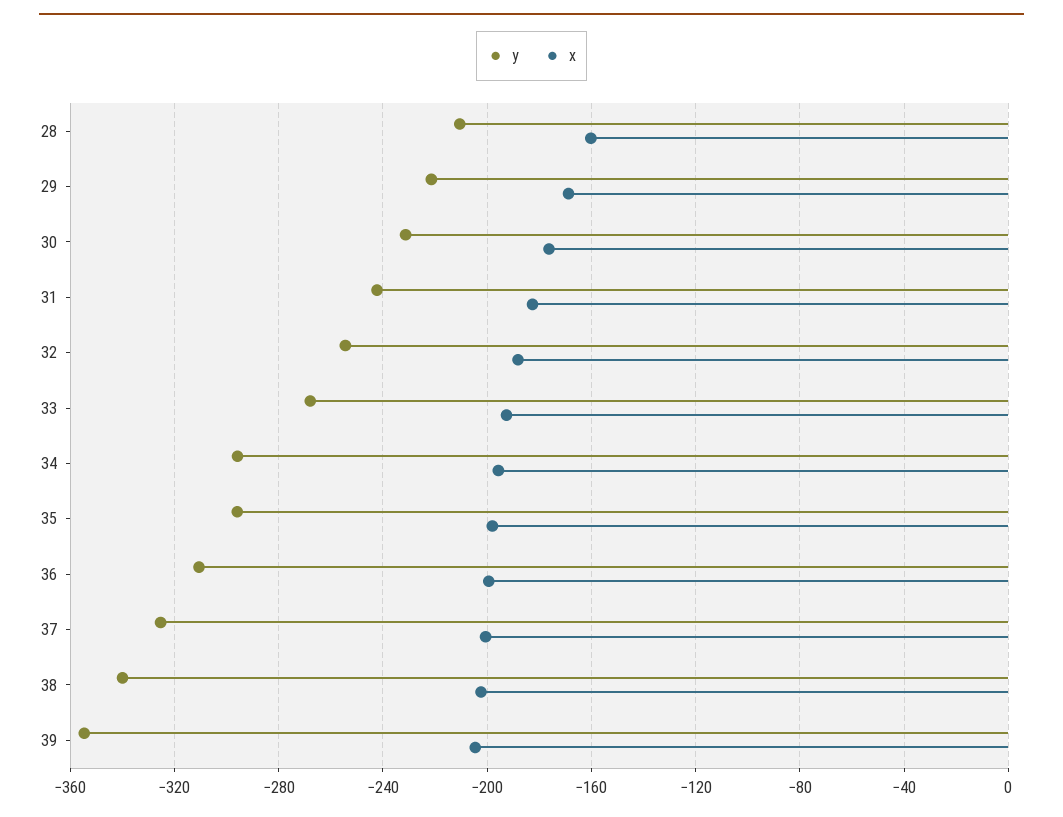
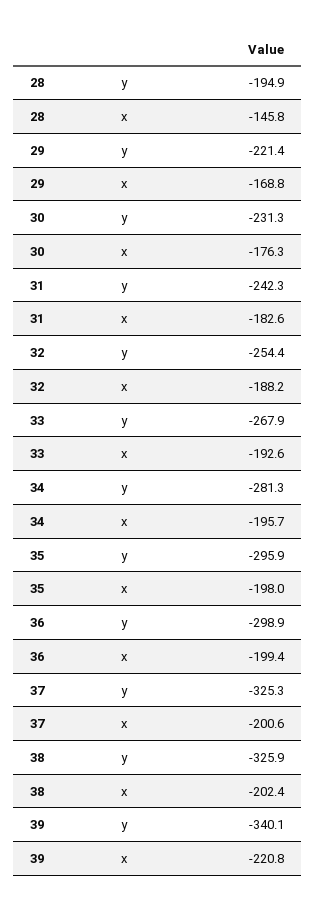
  {
    "y": {
-     "28": -210,
+     "28": -194.9,
      "29": -221.4,
      "30": -231.3,
      "31": -242.3,
      "32": -254.4,
      "33": -267.9,
-     "34": -295,
+     "34": -281.3,
      "35": -295.9,
-     "36": -310,
+     "36": -298.9,
      "37": -325.3,
-     "38": -340,
+     "38": -325.9,
-     "39": -355
+     "39": -340.1
    },
    "x": {
-     "28": -160,
+     "28": -145.8,
      "29": -168.8,
      "30": -176.3,
      "31": -182.6,
      "32": -188.2,
      "33": -192.6,
      "34": -195.7,
      "35": -198,
      "36": -199.4,
      "37": -200.6,
      "38": -202.4,
-     "39": -205
+     "39": -220.8
    }
  }

